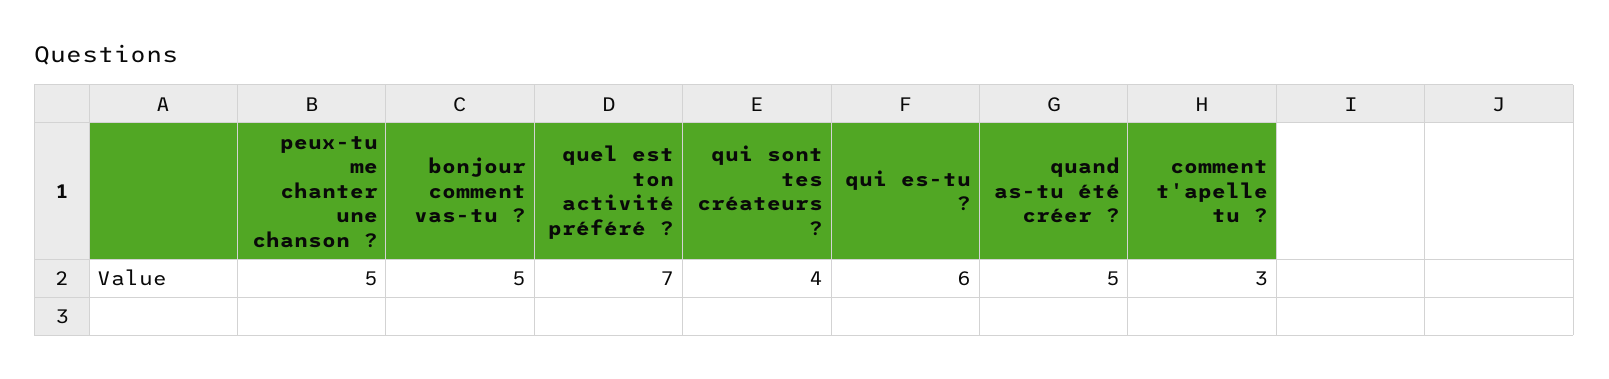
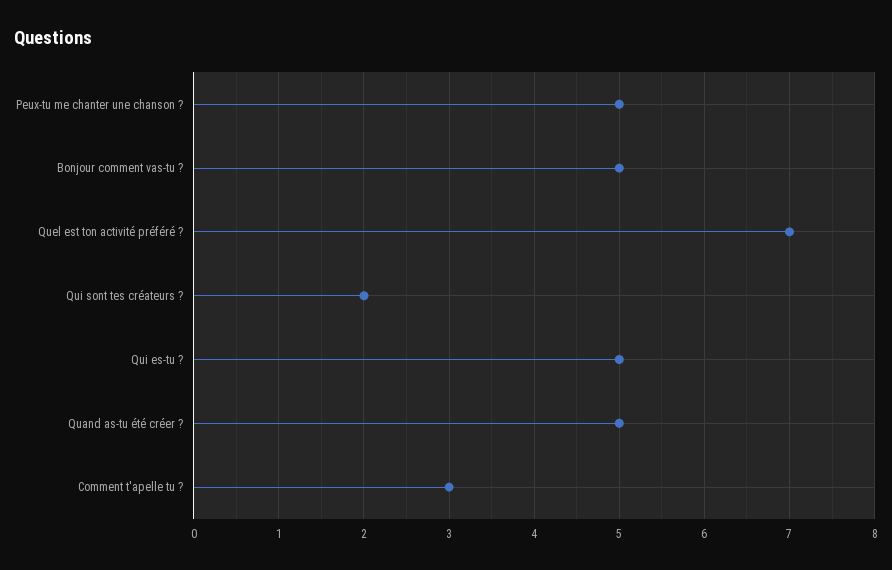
  {
    "peux-tu me chanter une chanson ?": 5,
    "bonjour comment vas-tu ?": 5,
    "quel est ton activité préféré ?": 7,
-   "qui sont tes créateurs ?": 4,
+   "qui sont tes créateurs ?": 2,
-   "qui es-tu ?": 6,
+   "qui es-tu ?": 5,
    "quand as-tu été créer ?": 5,
    "comment t'apelle tu ?": 3
  }

